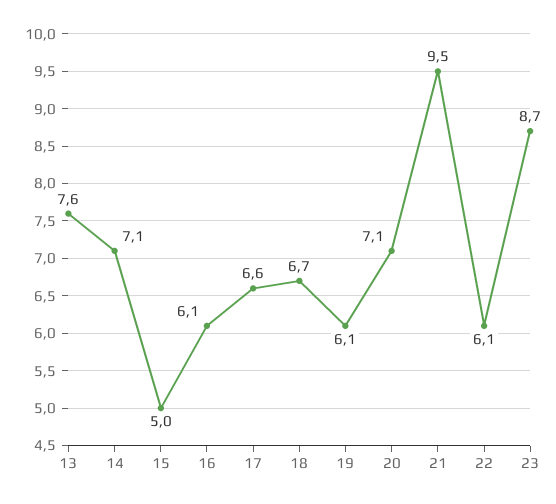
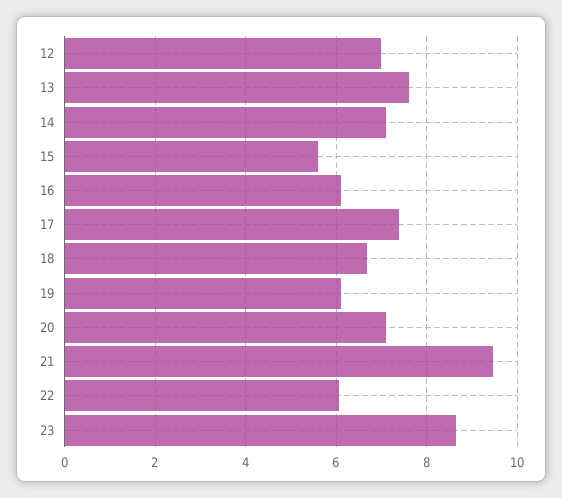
  {
    "13": 7.6,
    "14": 7.1,
-   "15": 5,
+   "15": 5.6,
    "16": 6.1,
-   "17": 6.6,
+   "17": 7.4,
    "18": 6.7,
    "19": 6.1,
    "20": 7.1,
    "21": 9.5,
    "22": 6.1,
-   "23": 8.7
+   "23": 8.7,
+   "12": 7
  }

